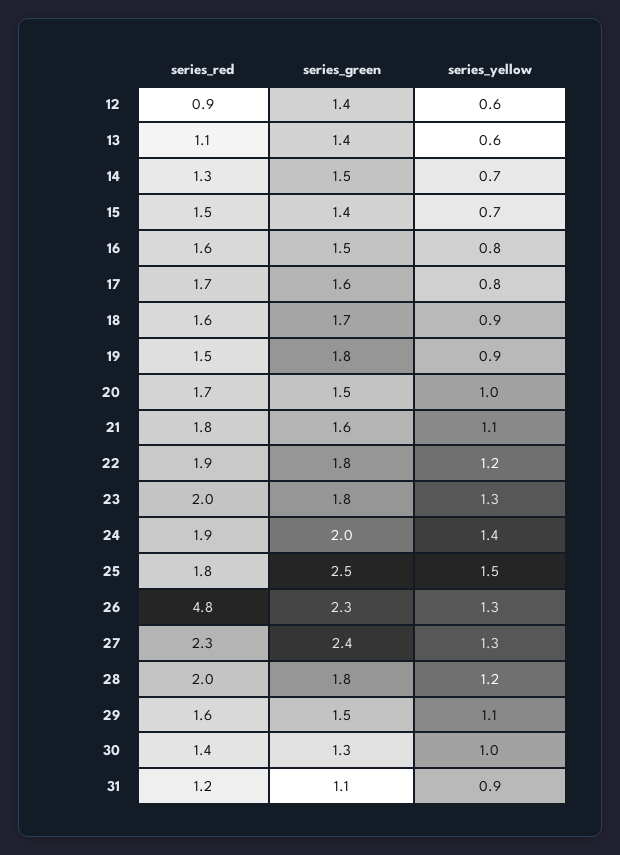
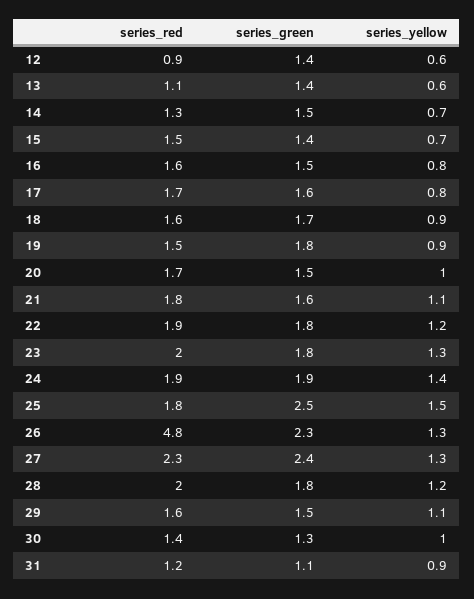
  {
    "series_red": {
      "12": 0.9,
      "13": 1.1,
      "14": 1.3,
      "15": 1.5,
      "16": 1.6,
      "17": 1.7,
      "18": 1.6,
      "19": 1.5,
      "20": 1.7,
      "21": 1.8,
      "22": 1.9,
      "23": 2,
      "24": 1.9,
      "25": 1.8,
      "26": 4.8,
      "27": 2.3,
      "28": 2,
      "29": 1.6,
      "30": 1.4,
      "31": 1.2
    },
    "series_green": {
      "12": 1.4,
      "13": 1.4,
      "14": 1.5,
      "15": 1.4,
      "16": 1.5,
      "17": 1.6,
      "18": 1.7,
      "19": 1.8,
      "20": 1.5,
      "21": 1.6,
      "22": 1.8,
      "23": 1.8,
-     "24": 2,
+     "24": 1.9,
      "25": 2.5,
      "26": 2.3,
      "27": 2.4,
      "28": 1.8,
      "29": 1.5,
      "30": 1.3,
      "31": 1.1
    },
    "series_yellow": {
      "12": 0.6,
      "13": 0.6,
      "14": 0.7,
      "15": 0.7,
      "16": 0.8,
      "17": 0.8,
      "18": 0.9,
      "19": 0.9,
      "20": 1,
      "21": 1.1,
      "22": 1.2,
      "23": 1.3,
      "24": 1.4,
      "25": 1.5,
      "26": 1.3,
      "27": 1.3,
      "28": 1.2,
      "29": 1.1,
      "30": 1,
      "31": 0.9
    }
  }

